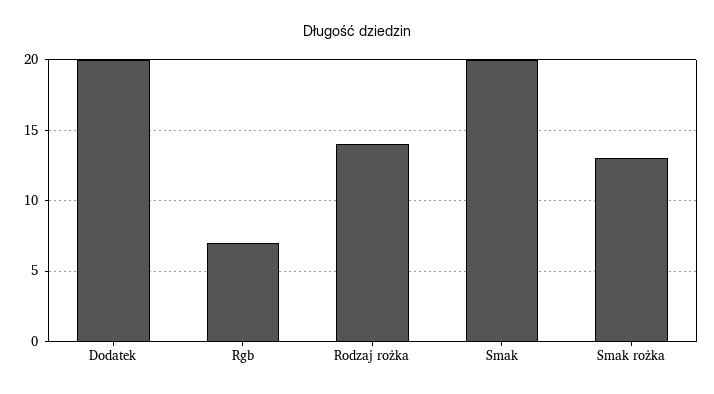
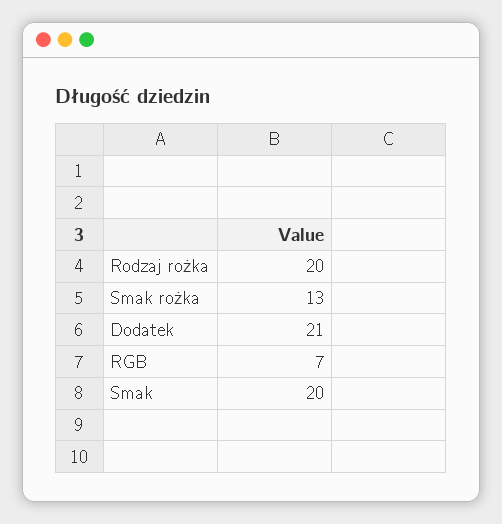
  {
-   "Dodatek": 20,
+   "Dodatek": 21,
    "Rgb": 7,
-   "Rodzaj rożka": 14,
+   "Rodzaj rożka": 20,
    "Smak": 20,
    "Smak rożka": 13
  }

